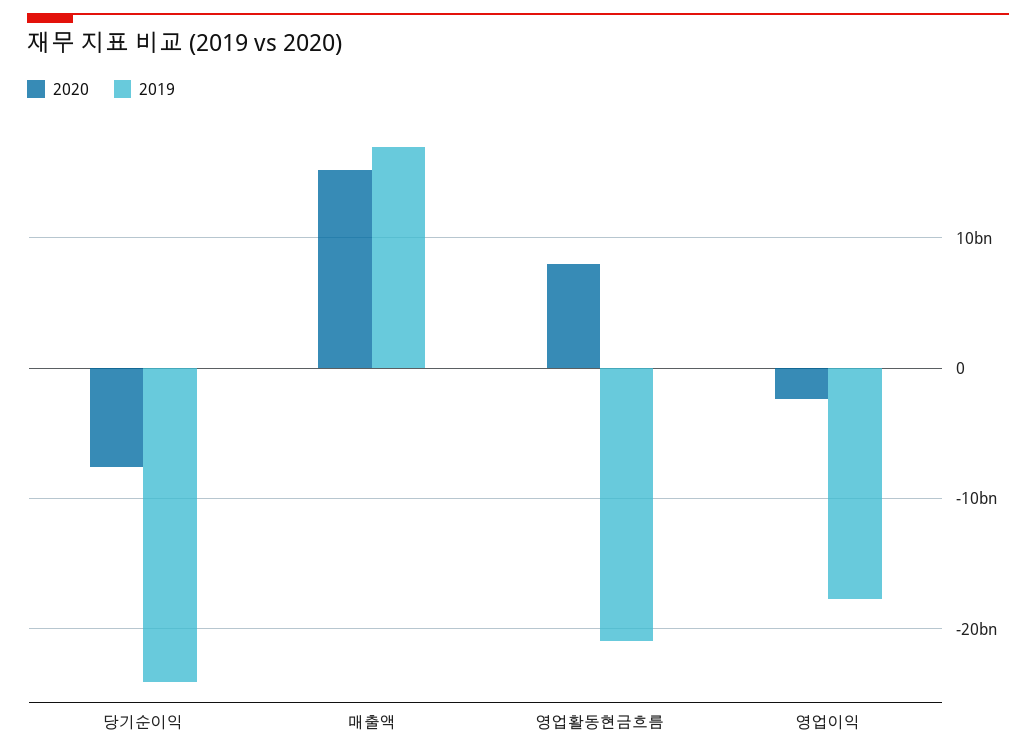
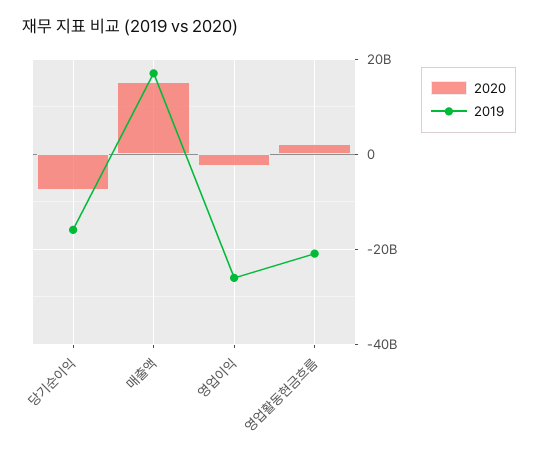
  {
    "2020": {
      "당기순이익": -8000000000,
      "매출액": 15000000000,
-     "영업활동현금흐름": 8000000000,
+     "영업활동현금흐름": 2000000000,
      "영업이익": -2000000000
    },
    "2019": {
-     "당기순이익": -24000000000,
+     "당기순이익": -16000000000,
      "매출액": 17000000000,
      "영업활동현금흐름": -21000000000,
-     "영업이익": -18000000000
+     "영업이익": -26000000000
    }
  }

